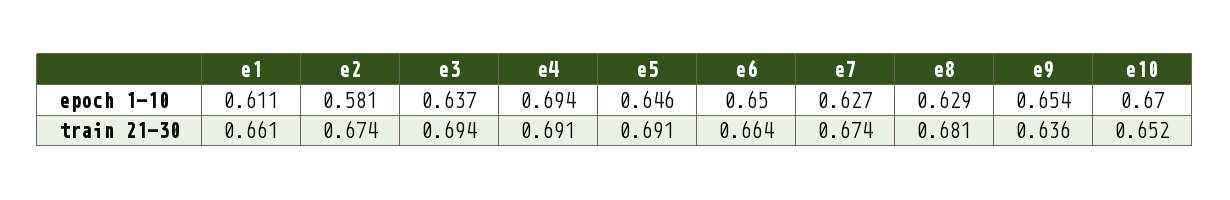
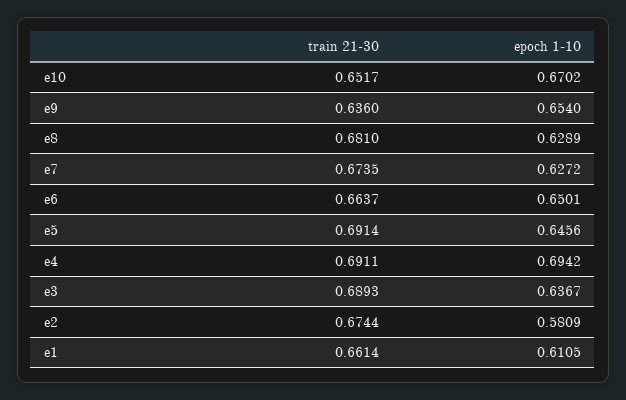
  {
    "e1": {
      "epoch 1-10": 0.6105,
      "train 21-30": 0.6614
    },
    "e2": {
      "epoch 1-10": 0.5809,
      "train 21-30": 0.6744
    },
    "e3": {
      "epoch 1-10": 0.6367,
-     "train 21-30": 0.694
+     "train 21-30": 0.6893
    },
    "e4": {
      "epoch 1-10": 0.6942,
      "train 21-30": 0.6911
    },
    "e5": {
      "epoch 1-10": 0.6456,
      "train 21-30": 0.6914
    },
    "e6": {
      "epoch 1-10": 0.6501,
      "train 21-30": 0.6637
    },
    "e7": {
      "epoch 1-10": 0.6272,
      "train 21-30": 0.6735
    },
    "e8": {
      "epoch 1-10": 0.6289,
      "train 21-30": 0.681
    },
    "e9": {
      "epoch 1-10": 0.654,
      "train 21-30": 0.636
    },
    "e10": {
      "epoch 1-10": 0.6702,
      "train 21-30": 0.6517
    }
  }

